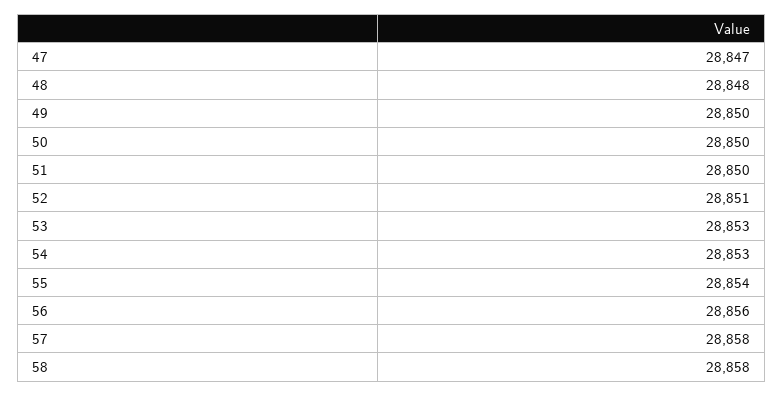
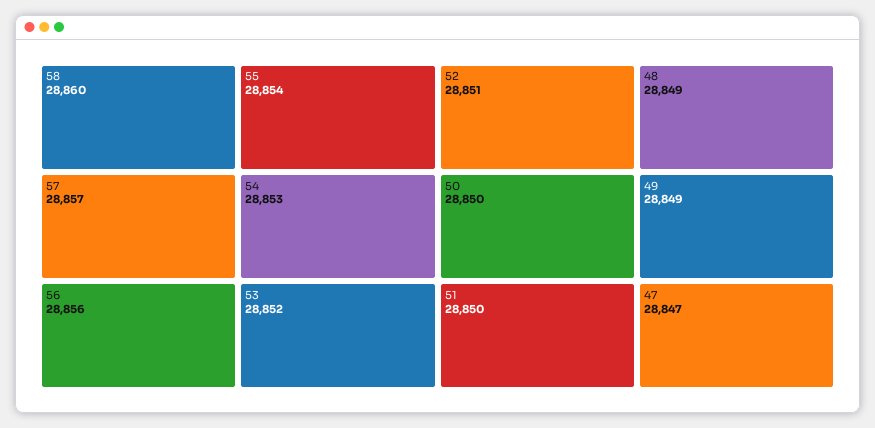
  {
    "47": 28847,
-   "48": 28848,
+   "48": 28849,
-   "49": 28850,
+   "49": 28849,
    "50": 28850,
    "51": 28850,
    "52": 28851,
-   "53": 28853,
+   "53": 28852,
    "54": 28853,
    "55": 28854,
    "56": 28856,
-   "57": 28858,
+   "57": 28857,
-   "58": 28858
+   "58": 28860
  }

